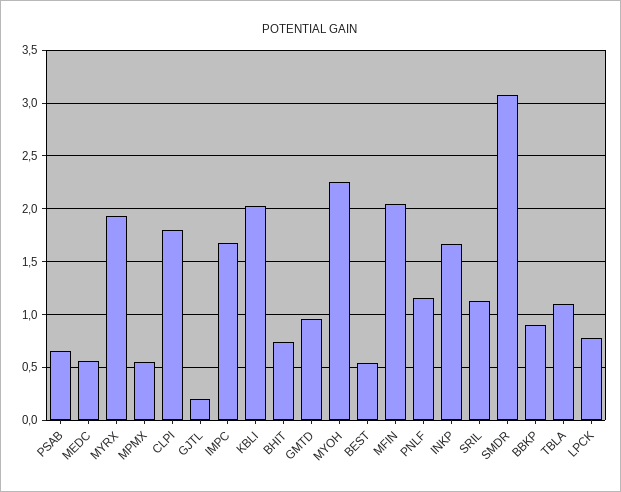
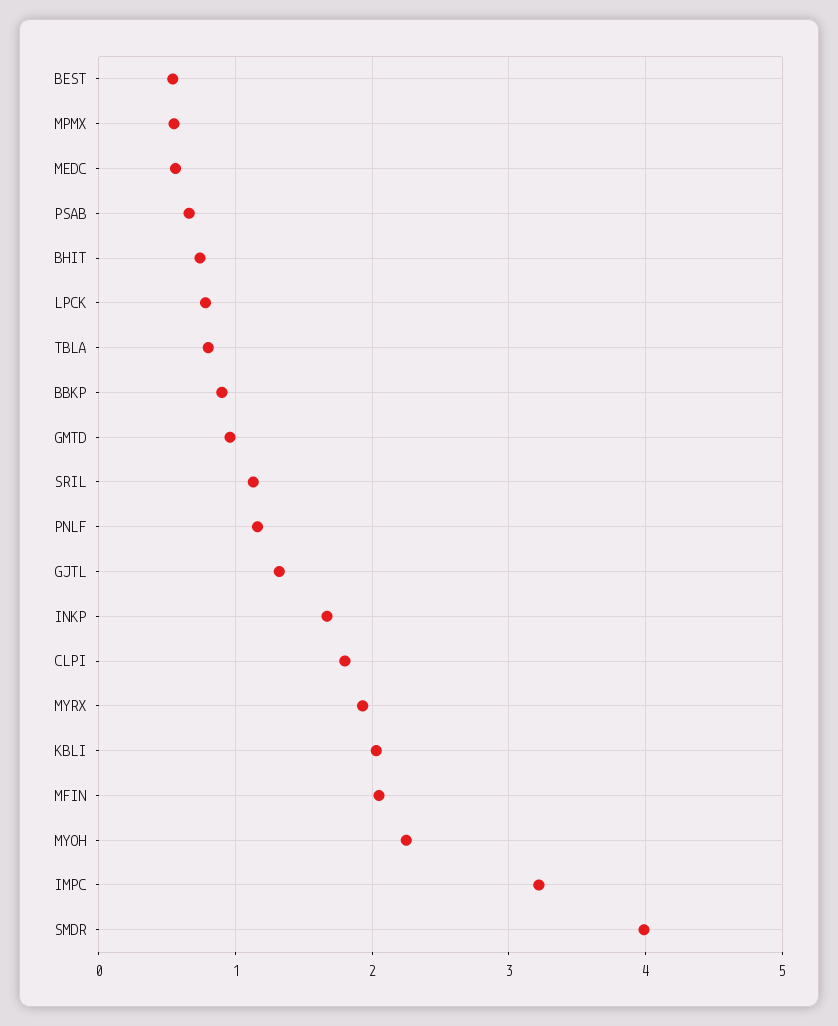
  {
    "PSAB": 0.7,
    "MEDC": 0.6,
    "MYRX": 1.9,
    "MPMX": 0.6,
    "CLPI": 1.8,
-   "GJTL": 0.2,
+   "GJTL": 1.3,
-   "IMPC": 1.7,
+   "IMPC": 3.2,
    "KBLI": 2,
    "BHIT": 0.7,
    "GMTD": 1,
    "MYOH": 2.3,
    "BEST": 0.5,
    "MFIN": 2.1,
    "PNLF": 1.2,
    "INKP": 1.7,
    "SRIL": 1.1,
-   "SMDR": 3.1,
+   "SMDR": 4,
    "BBKP": 0.9,
-   "TBLA": 1.1,
+   "TBLA": 0.8,
    "LPCK": 0.8
  }

